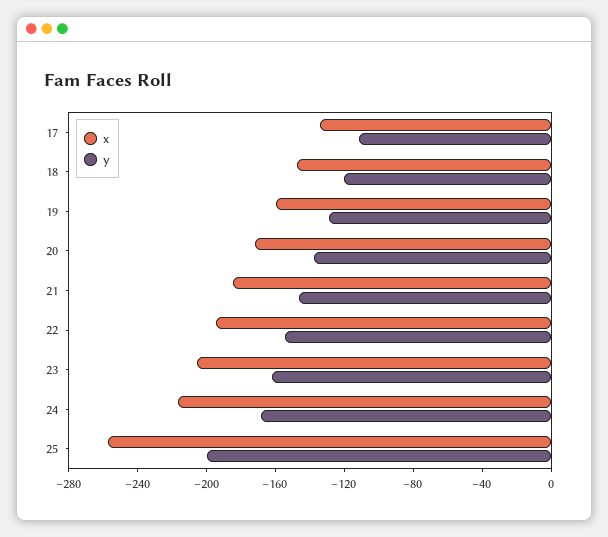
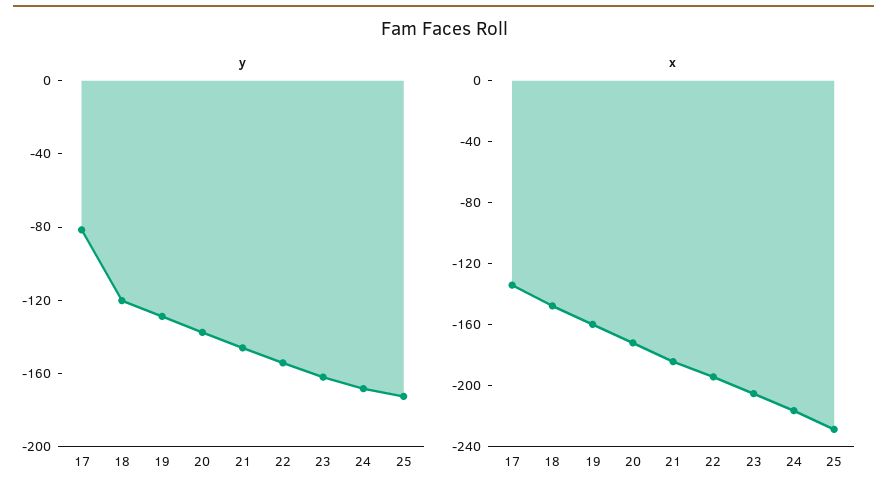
  {
    "x": {
      "17": -130,
      "18": -150,
      "19": -160,
      "20": -170,
      "21": -180,
      "22": -190,
      "23": -210,
      "24": -220,
-     "25": -260
+     "25": -230
    },
    "y": {
-     "17": -110,
+     "17": -80,
      "18": -120,
      "19": -130,
      "20": -140,
      "21": -150,
      "22": -150,
      "23": -160,
      "24": -170,
-     "25": -200
+     "25": -170
    }
  }

